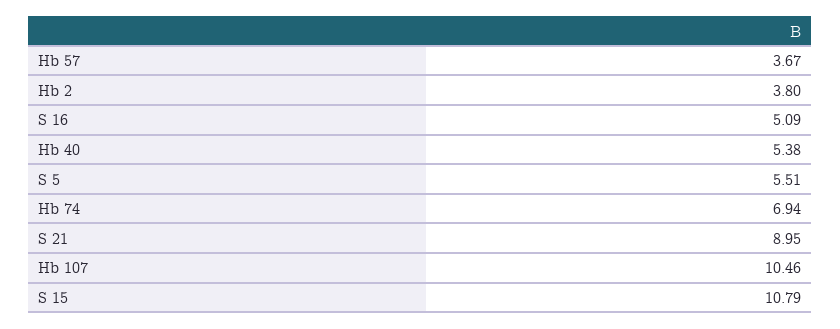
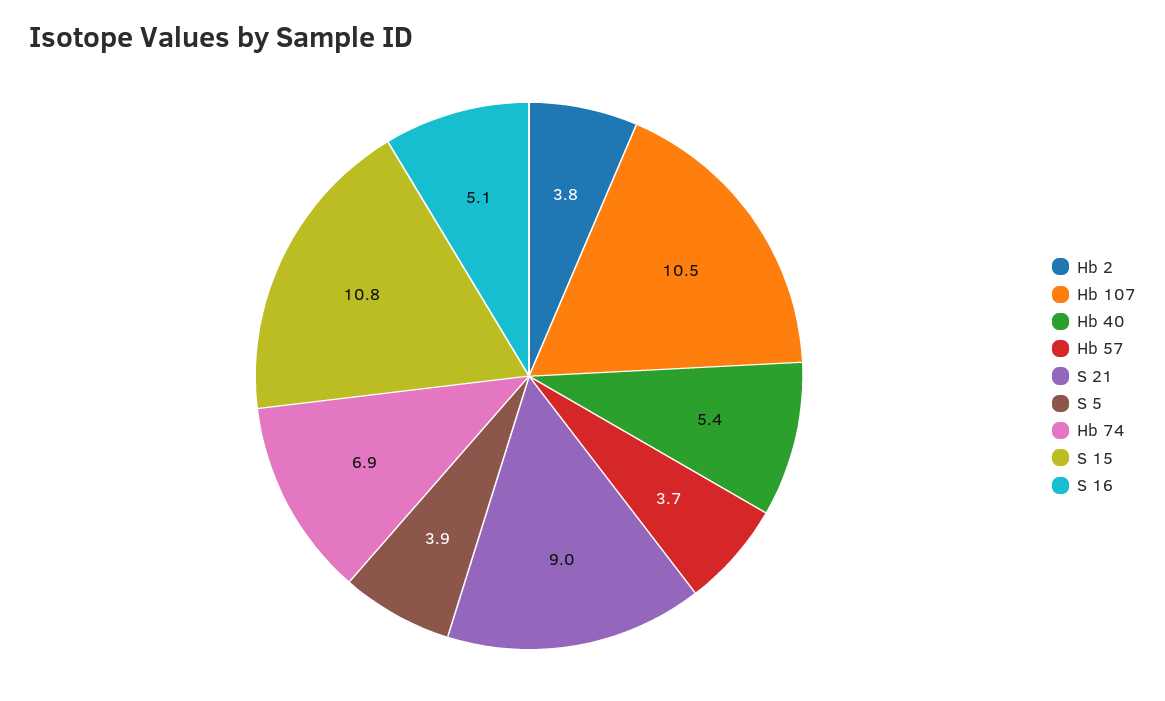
  {
    "Hb 57": 3.67,
    "Hb 2": 3.8,
    "S 16": 5.09,
    "Hb 40": 5.38,
-   "S 5": 5.51,
+   "S 5": 3.9,
    "Hb 74": 6.94,
    "S 21": 8.95,
    "Hb 107": 10.46,
    "S 15": 10.79
  }

